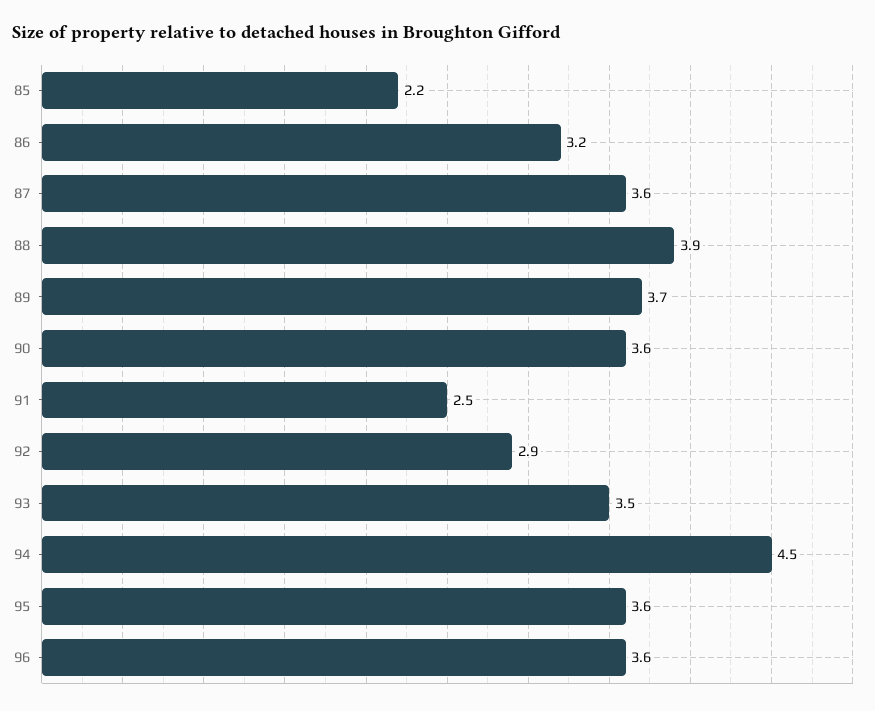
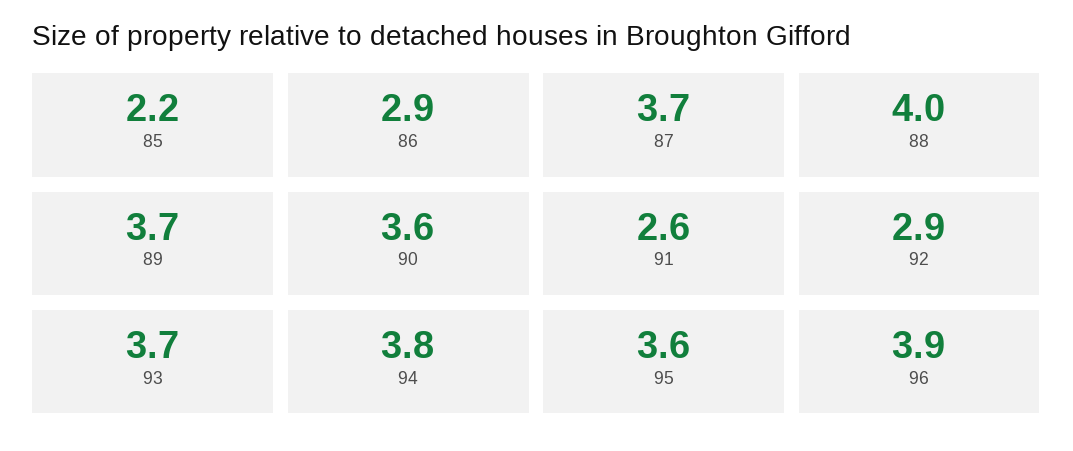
  {
    "85": 2.2,
-   "86": 3.2,
+   "86": 2.9,
-   "87": 3.6,
+   "87": 3.7,
-   "88": 3.9,
+   "88": 4,
    "89": 3.7,
    "90": 3.6,
-   "91": 2.5,
+   "91": 2.6,
    "92": 2.9,
-   "93": 3.5,
+   "93": 3.7,
-   "94": 4.5,
+   "94": 3.8,
    "95": 3.6,
-   "96": 3.6
+   "96": 3.9
  }

